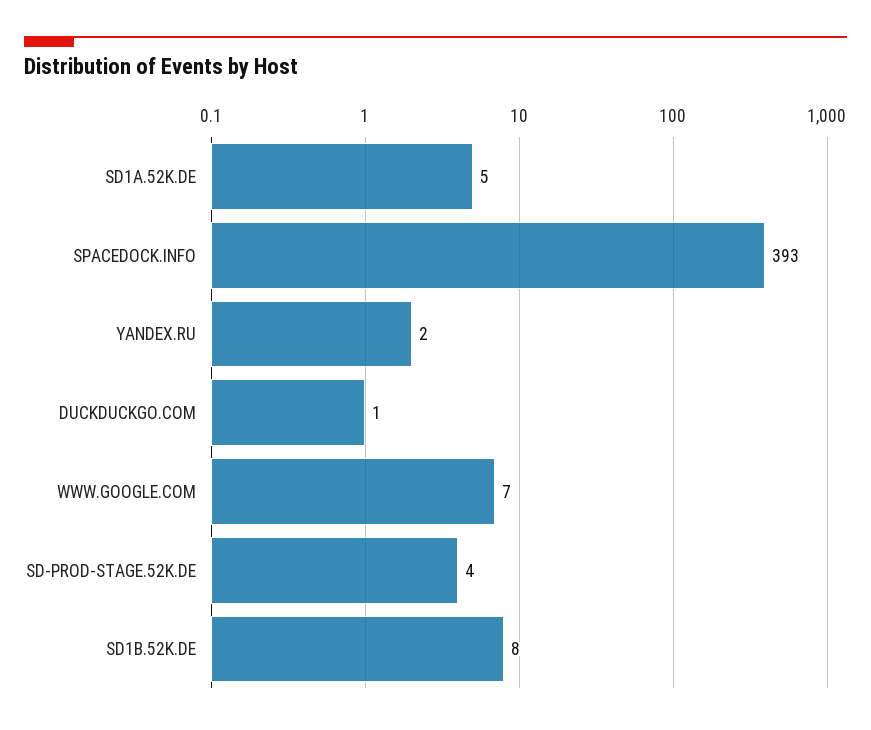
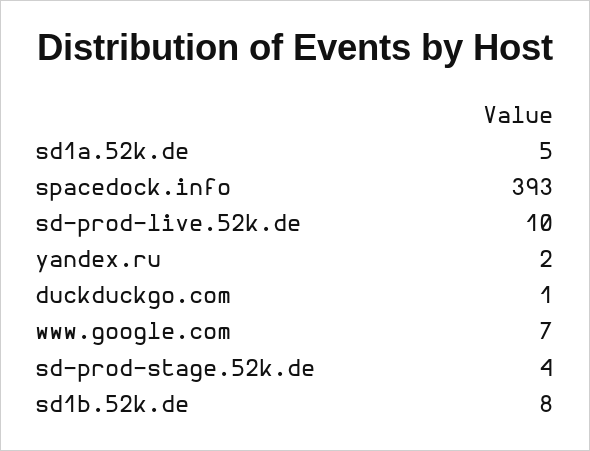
  {
    "SD1A.52K.DE": 5,
    "SPACEDOCK.INFO": 393,
    "YANDEX.RU": 2,
    "DUCKDUCKGO.COM": 1,
    "WWW.GOOGLE.COM": 7,
    "SD-PROD-STAGE.52K.DE": 4,
-   "SD1B.52K.DE": 8
+   "SD1B.52K.DE": 8,
+   "sd-prod-live.52k.de": 10
  }

